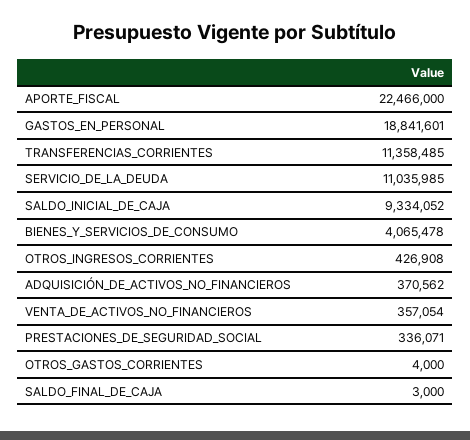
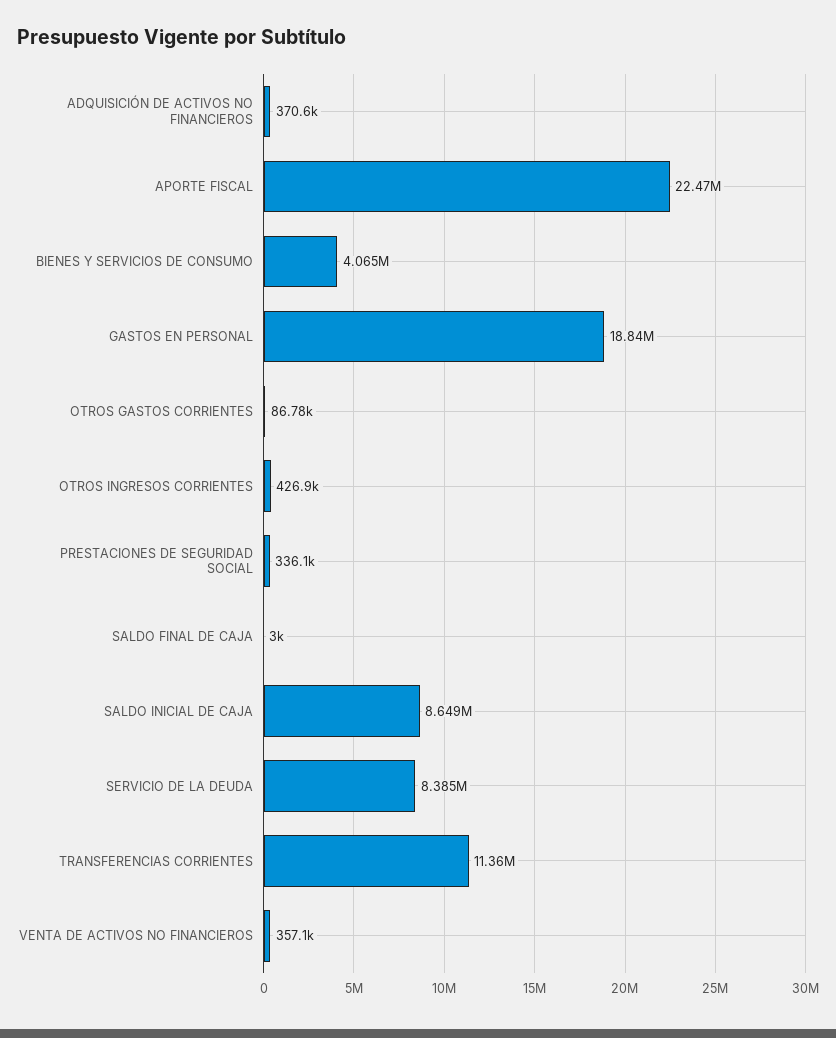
  {
    "APORTE_FISCAL": 22466000,
    "GASTOS_EN_PERSONAL": 18841601,
    "TRANSFERENCIAS_CORRIENTES": 11358485,
-   "SERVICIO_DE_LA_DEUDA": 11035985,
+   "SERVICIO_DE_LA_DEUDA": 8385000,
-   "SALDO_INICIAL_DE_CAJA": 9334052,
+   "SALDO_INICIAL_DE_CAJA": 8649000,
    "BIENES_Y_SERVICIOS_DE_CONSUMO": 4065478,
    "OTROS_INGRESOS_CORRIENTES": 426908,
    "ADQUISICIÓN_DE_ACTIVOS_NO_FINANCIEROS": 370562,
    "VENTA_DE_ACTIVOS_NO_FINANCIEROS": 357054,
    "PRESTACIONES_DE_SEGURIDAD_SOCIAL": 336071,
-   "OTROS_GASTOS_CORRIENTES": 4000,
+   "OTROS_GASTOS_CORRIENTES": 86780,
    "SALDO_FINAL_DE_CAJA": 3000
  }

